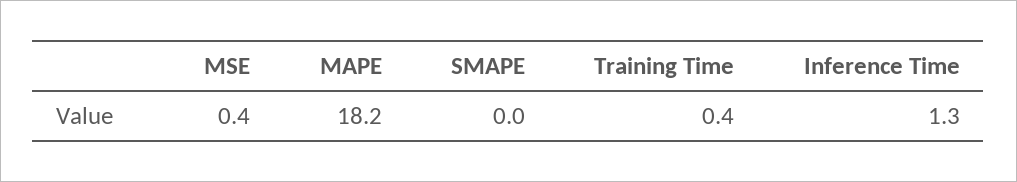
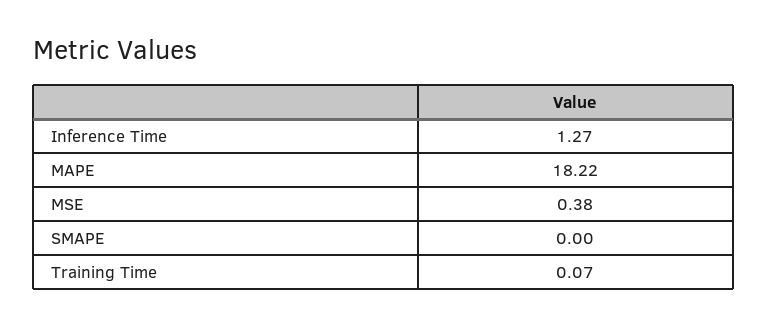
  {
    "MSE": 0.38,
    "MAPE": 18.22,
    "SMAPE": 0,
-   "Training Time": 0.4,
+   "Training Time": 0.07,
    "Inference Time": 1.27
  }

